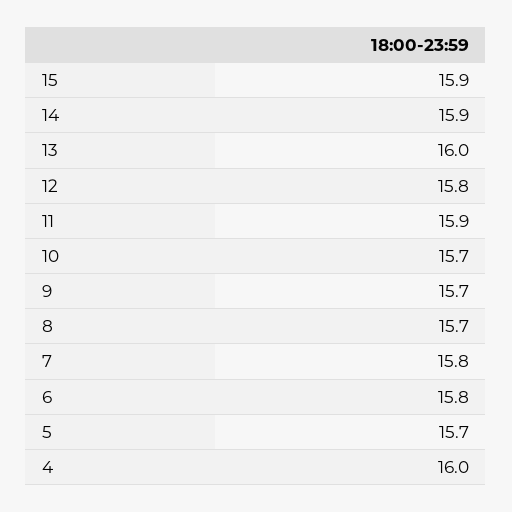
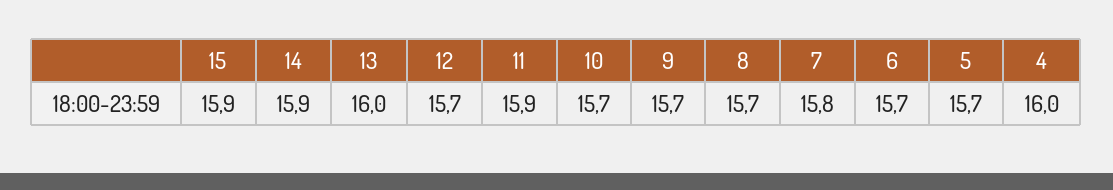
  {
    "15": 15.9,
    "14": 15.9,
    "13": 16,
-   "12": 15.8,
+   "12": 15.7,
    "11": 15.9,
    "10": 15.7,
    "9": 15.7,
    "8": 15.7,
    "7": 15.8,
-   "6": 15.8,
+   "6": 15.7,
    "5": 15.7,
    "4": 16
  }

